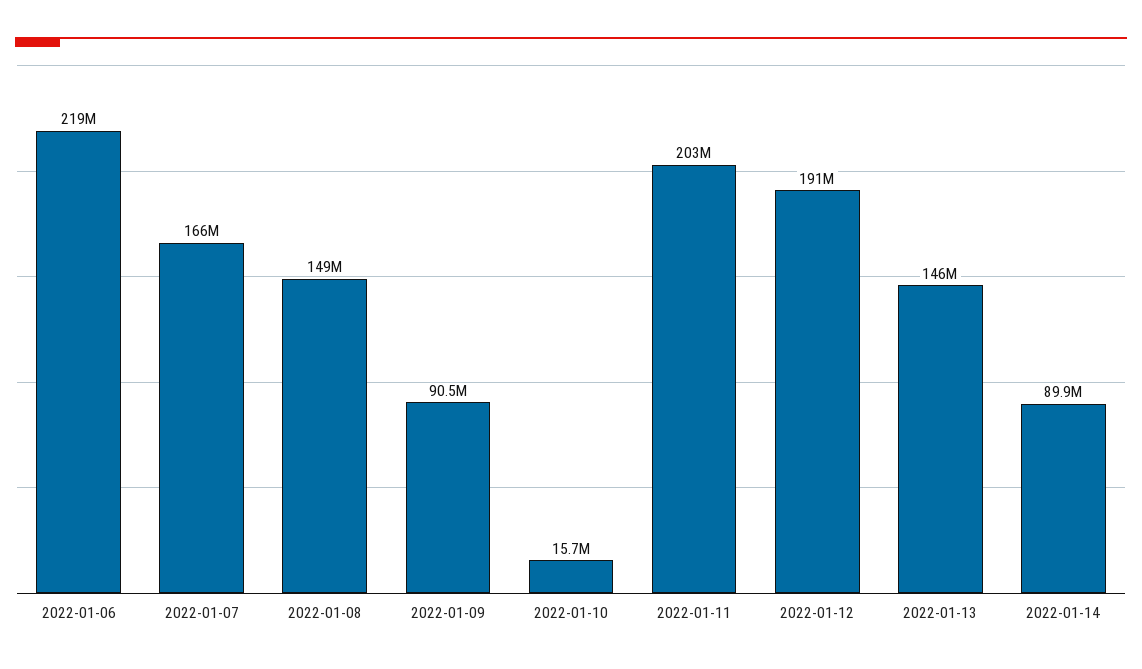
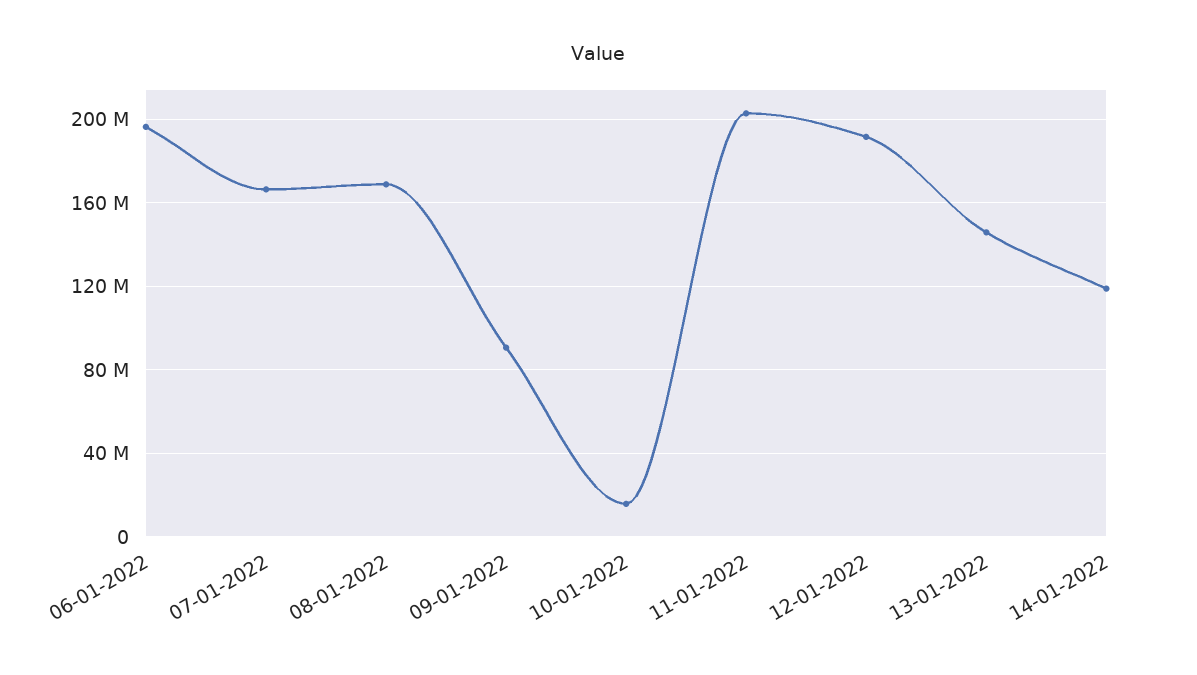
  {
-   "2022-01-06": 219000000,
+   "2022-01-06": 195000000,
    "2022-01-07": 166000000,
-   "2022-01-08": 149000000,
+   "2022-01-08": 170000000,
    "2022-01-09": 90500000,
    "2022-01-10": 15700000,
    "2022-01-11": 203000000,
    "2022-01-12": 191000000,
    "2022-01-13": 146000000,
-   "2022-01-14": 89900000
+   "2022-01-14": 120000000
  }

